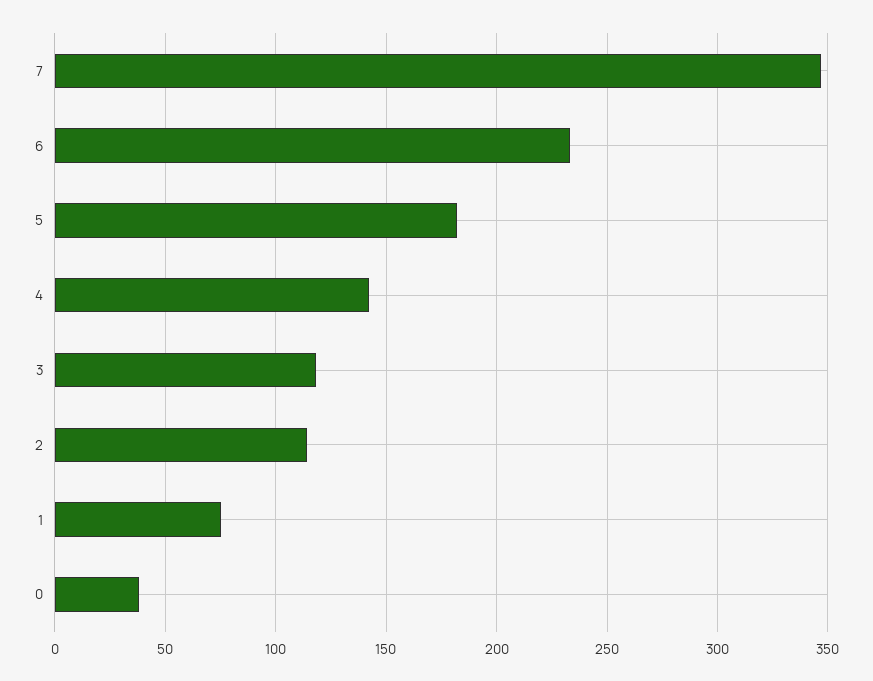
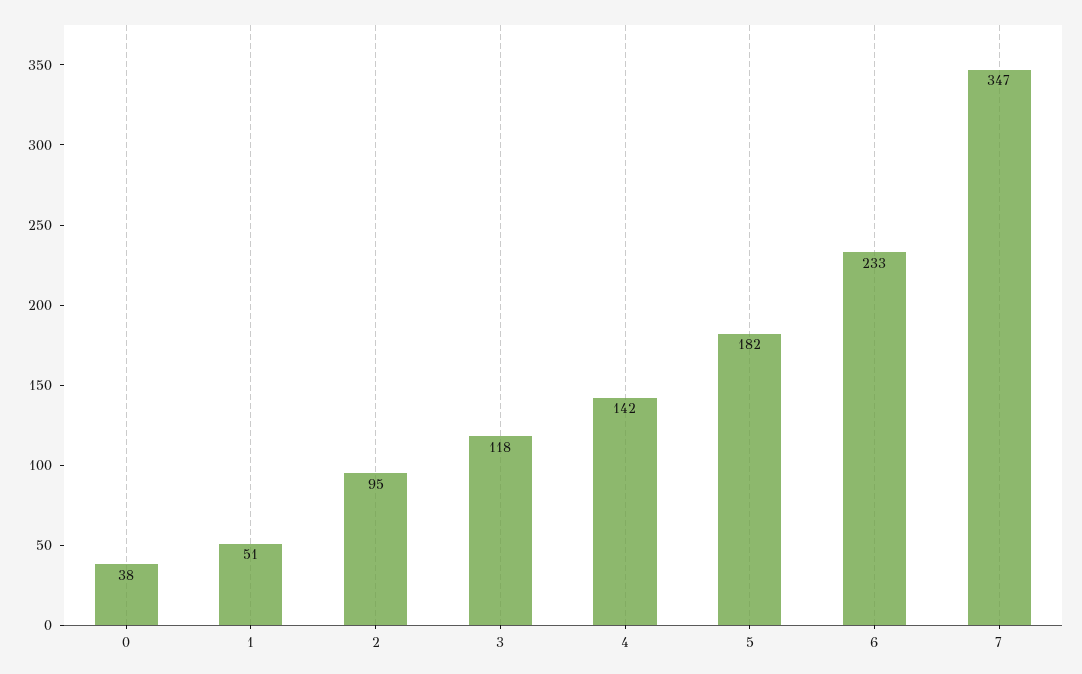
  {
    "7": 347,
    "6": 233,
    "5": 182,
    "4": 142,
    "3": 118,
-   "2": 115,
+   "2": 95,
-   "1": 75,
+   "1": 51,
    "0": 38
  }

